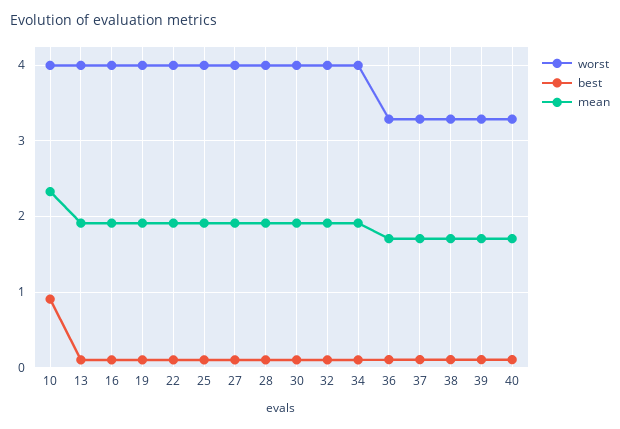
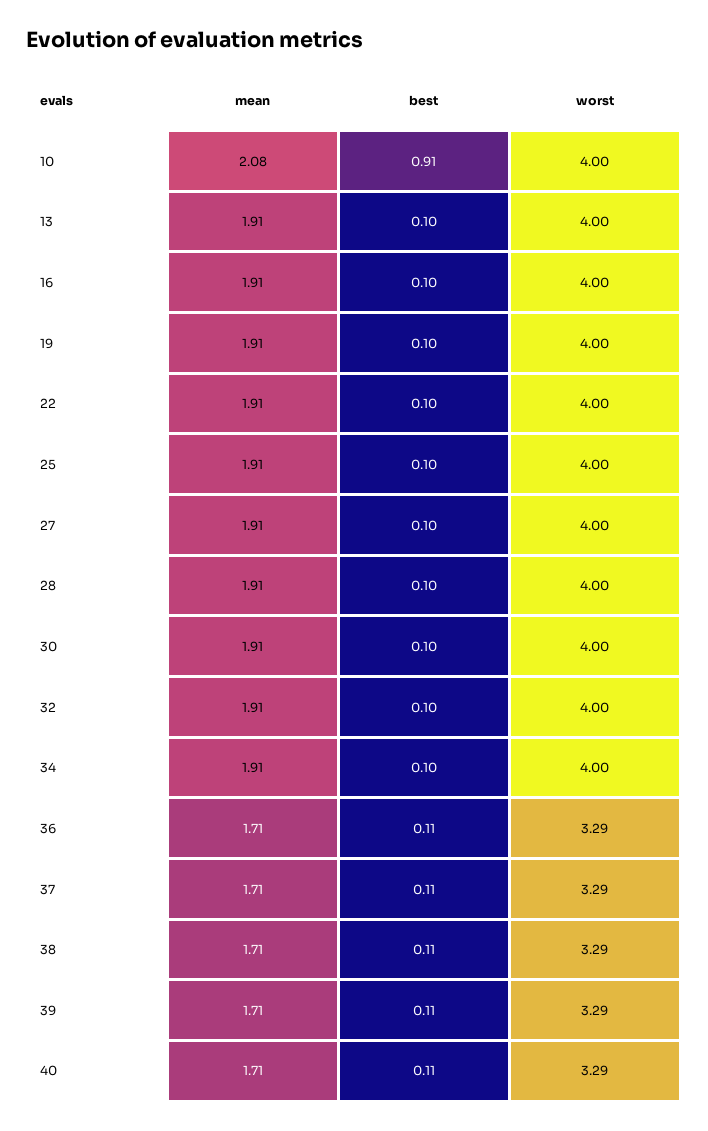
  {
    "worst": {
      "10": 4,
      "13": 4,
      "16": 4,
      "19": 4,
      "22": 4,
      "25": 4,
      "27": 4,
      "28": 4,
      "30": 4,
      "32": 4,
      "34": 4,
      "36": 3.29,
      "37": 3.29,
      "38": 3.29,
      "39": 3.29,
      "40": 3.29
    },
    "best": {
      "10": 0.91,
      "13": 0.1,
      "16": 0.1,
      "19": 0.1,
      "22": 0.1,
      "25": 0.1,
      "27": 0.1,
      "28": 0.1,
      "30": 0.1,
      "32": 0.1,
      "34": 0.1,
      "36": 0.11,
      "37": 0.11,
      "38": 0.11,
      "39": 0.11,
      "40": 0.11
    },
    "mean": {
-     "10": 2.3,
+     "10": 2.08,
      "13": 1.91,
      "16": 1.91,
      "19": 1.91,
      "22": 1.91,
      "25": 1.91,
      "27": 1.91,
      "28": 1.91,
      "30": 1.91,
      "32": 1.91,
      "34": 1.91,
      "36": 1.71,
      "37": 1.71,
      "38": 1.71,
      "39": 1.71,
      "40": 1.71
    }
  }

